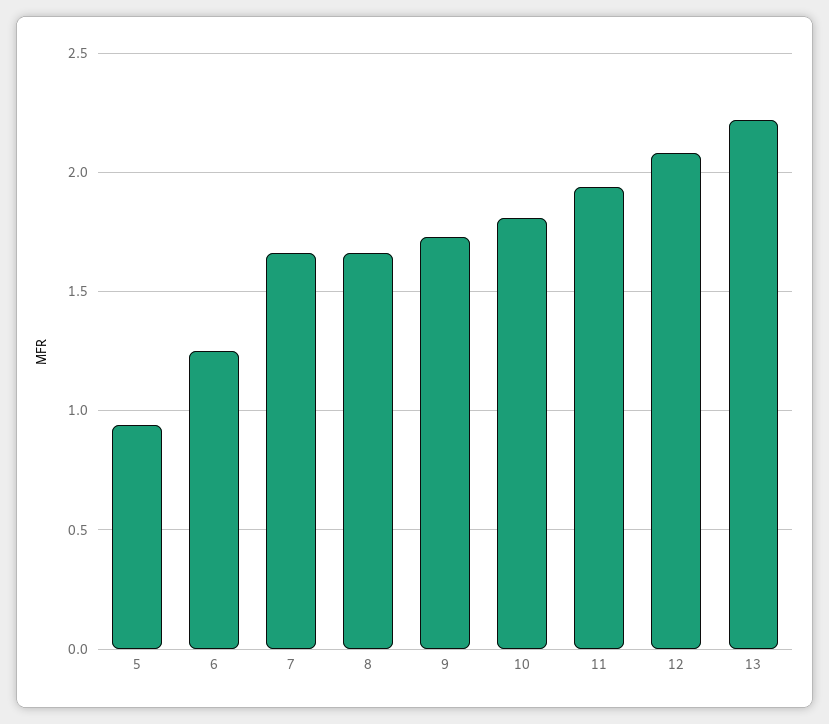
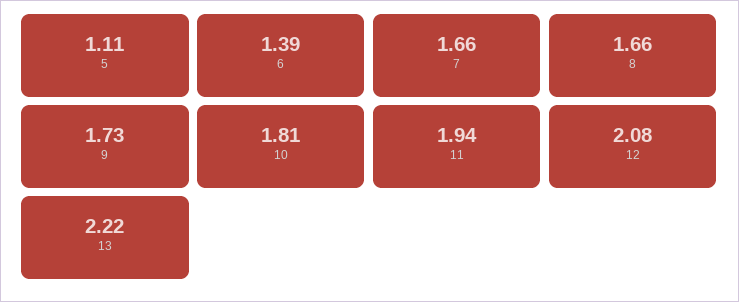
  {
-   "5": 0.95,
+   "5": 1.11,
-   "6": 1.25,
+   "6": 1.39,
    "7": 1.66,
    "8": 1.66,
    "9": 1.73,
    "10": 1.81,
    "11": 1.94,
    "12": 2.08,
    "13": 2.22
  }

